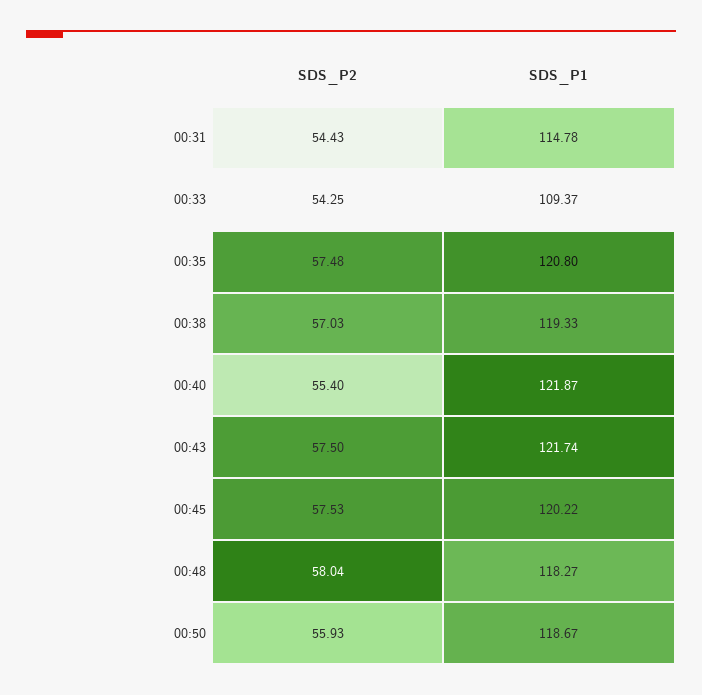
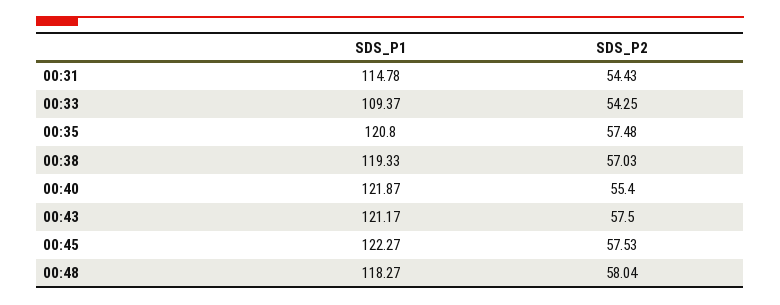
  {
    "SDS_P2": {
      "00:31": 54.43,
      "00:33": 54.25,
      "00:35": 57.48,
      "00:38": 57.03,
      "00:40": 55.4,
      "00:43": 57.5,
      "00:45": 57.53,
-     "00:48": 58.04,
+     "00:48": 58.04
-     "00:50": 55.93
    },
    "SDS_P1": {
      "00:31": 114.78,
      "00:33": 109.37,
      "00:35": 120.8,
      "00:38": 119.33,
      "00:40": 121.87,
-     "00:43": 121.74,
+     "00:43": 121.17,
-     "00:45": 120.22,
+     "00:45": 122.27,
-     "00:48": 118.27,
+     "00:48": 118.27
-     "00:50": 118.67
    }
  }

